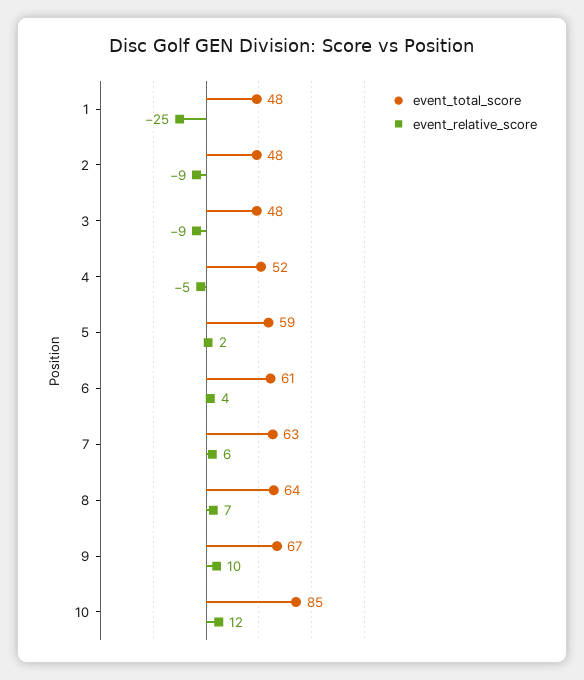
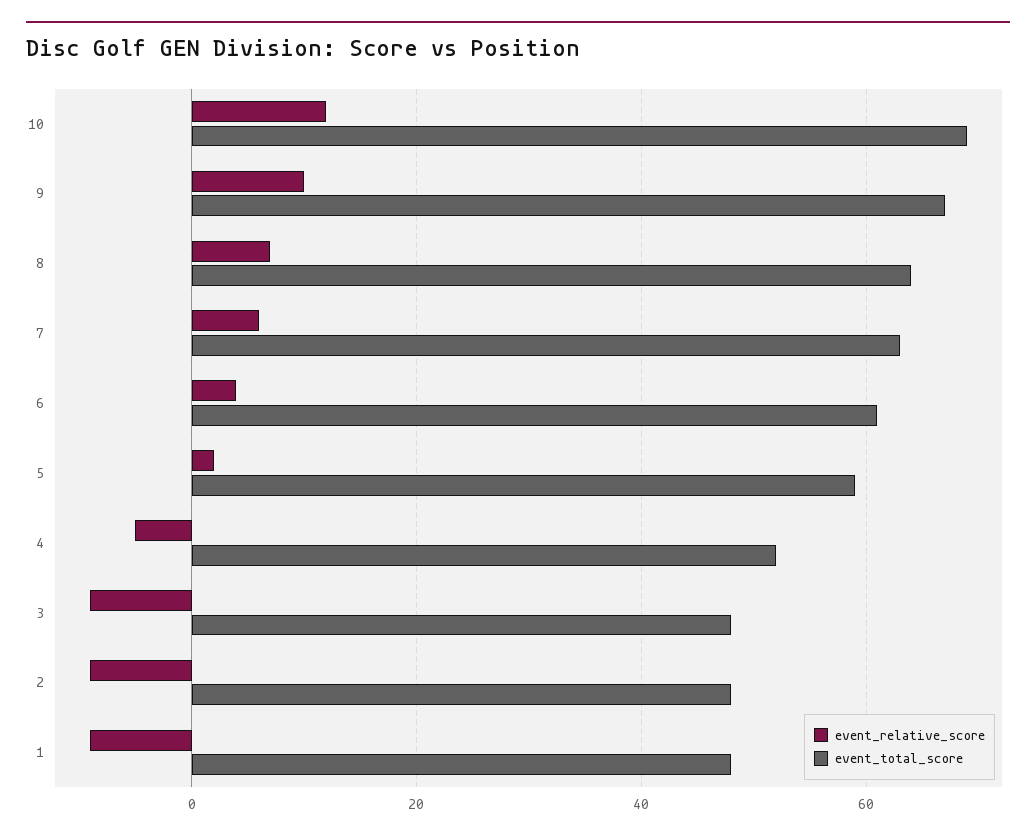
  {
    "event_total_score": {
      "1": 48,
      "2": 48,
      "3": 48,
      "4": 52,
      "5": 59,
      "6": 61,
      "7": 63,
      "8": 64,
      "9": 67,
-     "10": 85
+     "10": 70
    },
    "event_relative_score": {
-     "1": -25,
+     "1": -10,
      "2": -9,
      "3": -9,
      "4": -5,
      "5": 2,
      "6": 4,
      "7": 6,
      "8": 7,
      "9": 10,
      "10": 12
    }
  }

